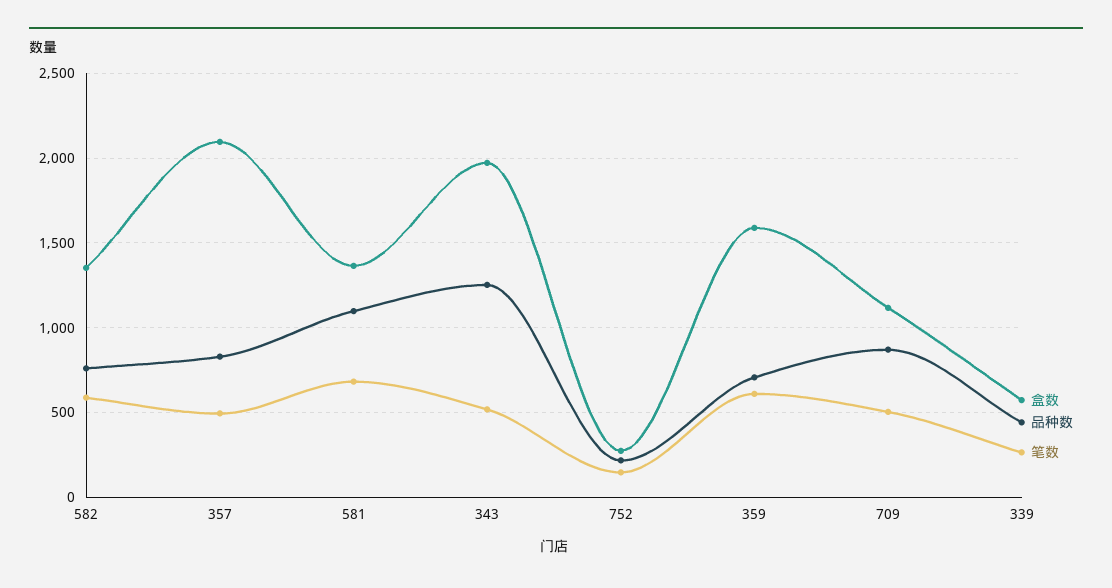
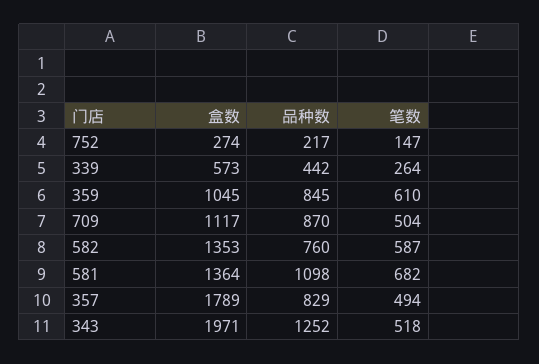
  {
    "盒数": {
      "582": 1353,
-     "357": 2100,
+     "357": 1789,
      "581": 1364,
      "343": 1971,
      "752": 274,
-     "359": 1600,
+     "359": 1045,
      "709": 1117,
      "339": 573
    },
    "品种数": {
      "582": 760,
      "357": 829,
      "581": 1098,
      "343": 1252,
      "752": 217,
-     "359": 700,
+     "359": 845,
      "709": 870,
      "339": 442
    },
    "笔数": {
      "582": 587,
      "357": 494,
      "581": 682,
      "343": 518,
      "752": 147,
      "359": 610,
      "709": 504,
      "339": 264
    }
  }

